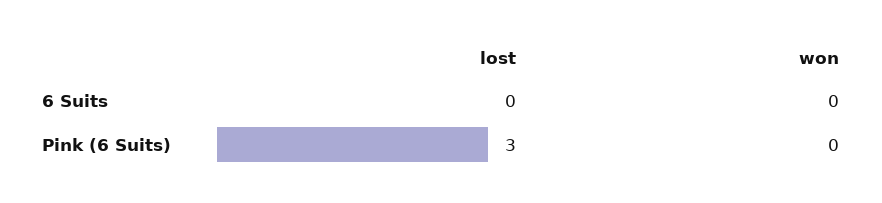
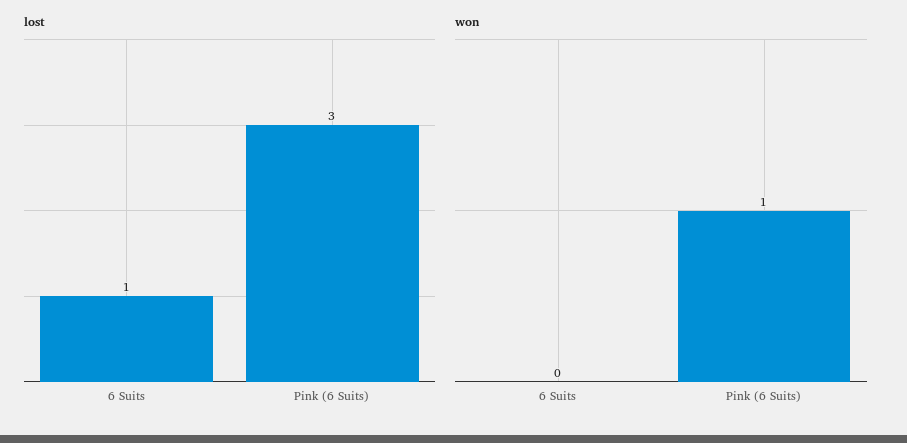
  {
    "lost": {
-     "6 Suits": 0,
+     "6 Suits": 1,
      "Pink (6 Suits)": 3
    },
    "won": {
      "6 Suits": 0,
-     "Pink (6 Suits)": 0
+     "Pink (6 Suits)": 1
    }
  }

